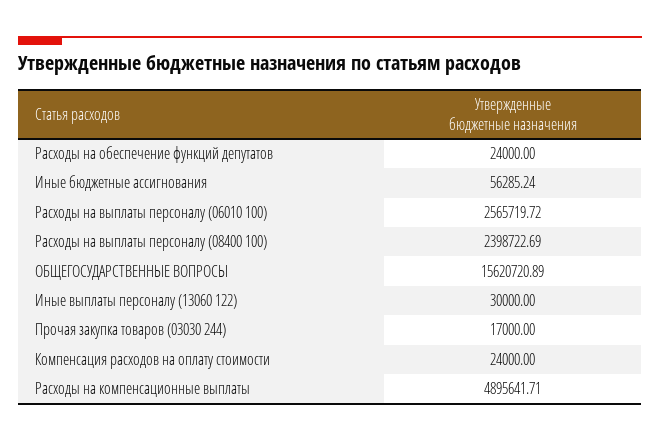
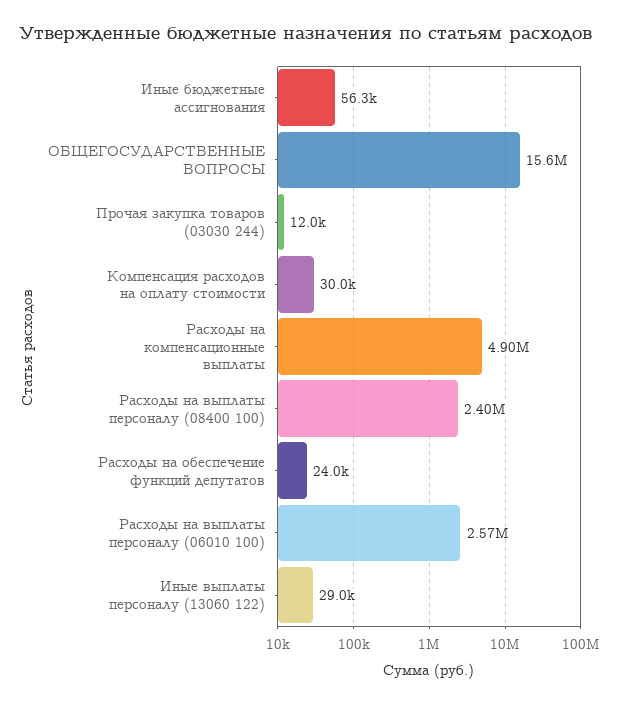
  {
    "Расходы на обеспечение функций депутатов": 24000,
    "Иные бюджетные ассигнования": 56285.24,
    "Расходы на выплаты персоналу (06010 100)": 2565719.72,
    "Расходы на выплаты персоналу (08400 100)": 2398722.69,
    "ОБЩЕГОСУДАРСТВЕННЫЕ ВОПРОСЫ": 15620720.89,
-   "Иные выплаты персоналу (13060 122)": 30000,
+   "Иные выплаты персоналу (13060 122)": 29000,
-   "Прочая закупка товаров (03030 244)": 17000,
+   "Прочая закупка товаров (03030 244)": 12000,
-   "Компенсация расходов на оплату стоимости": 24000,
+   "Компенсация расходов на оплату стоимости": 30000,
    "Расходы на компенсационные выплаты": 4895641.71
  }

